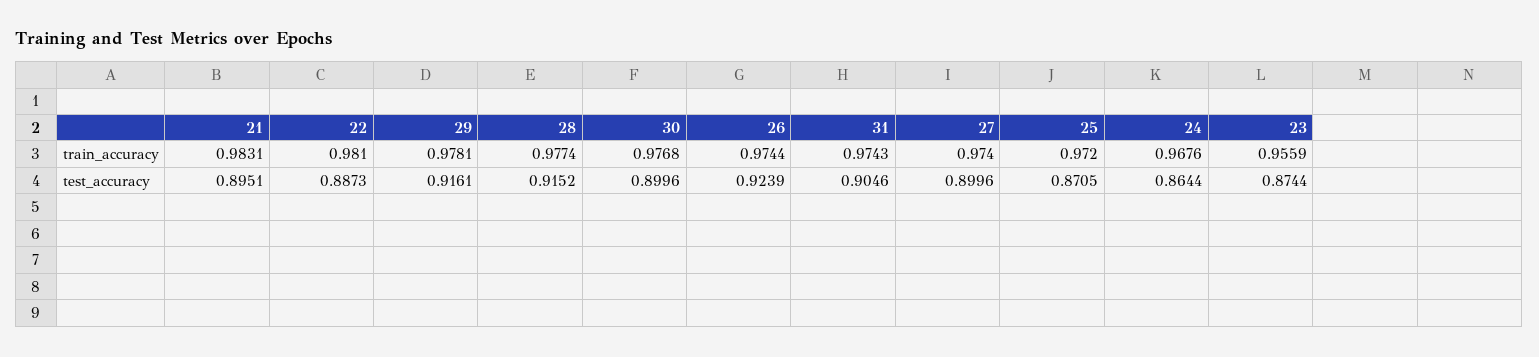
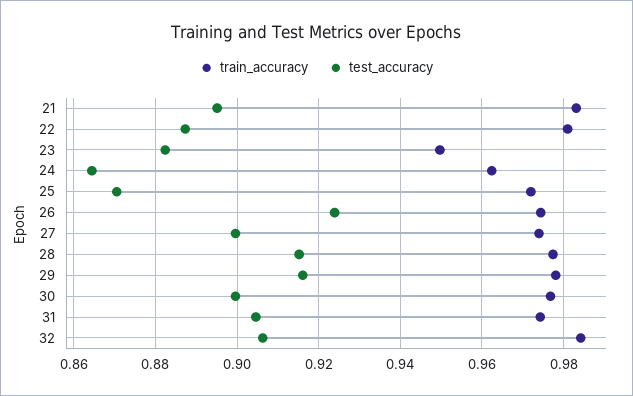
  {
    "train_accuracy": {
      "21": 0.9831,
      "22": 0.981,
      "29": 0.9781,
      "28": 0.9774,
      "30": 0.9768,
      "26": 0.9744,
      "31": 0.9743,
      "27": 0.974,
      "25": 0.972,
-     "24": 0.9676,
+     "24": 0.962,
-     "23": 0.9559
+     "23": 0.95,
+     "32": 0.984
    },
    "test_accuracy": {
      "21": 0.8951,
      "22": 0.8873,
      "29": 0.9161,
      "28": 0.9152,
      "30": 0.8996,
      "26": 0.9239,
      "31": 0.9046,
      "27": 0.8996,
      "25": 0.8705,
      "24": 0.8644,
-     "23": 0.8744
+     "23": 0.882,
+     "32": 0.906
    }
  }

